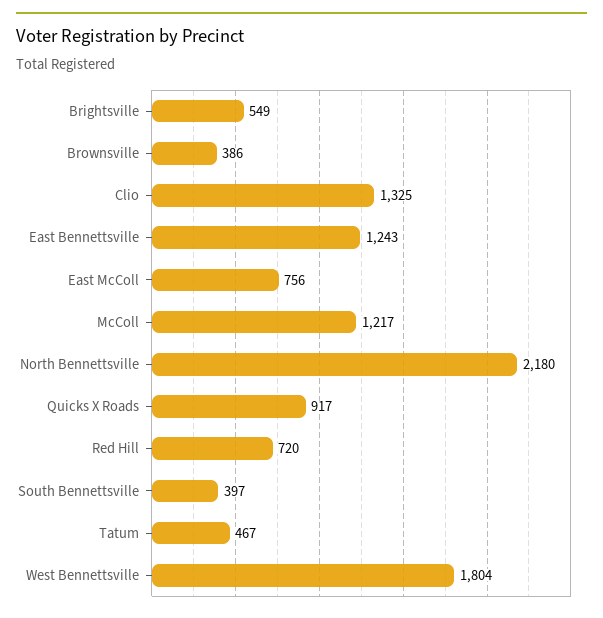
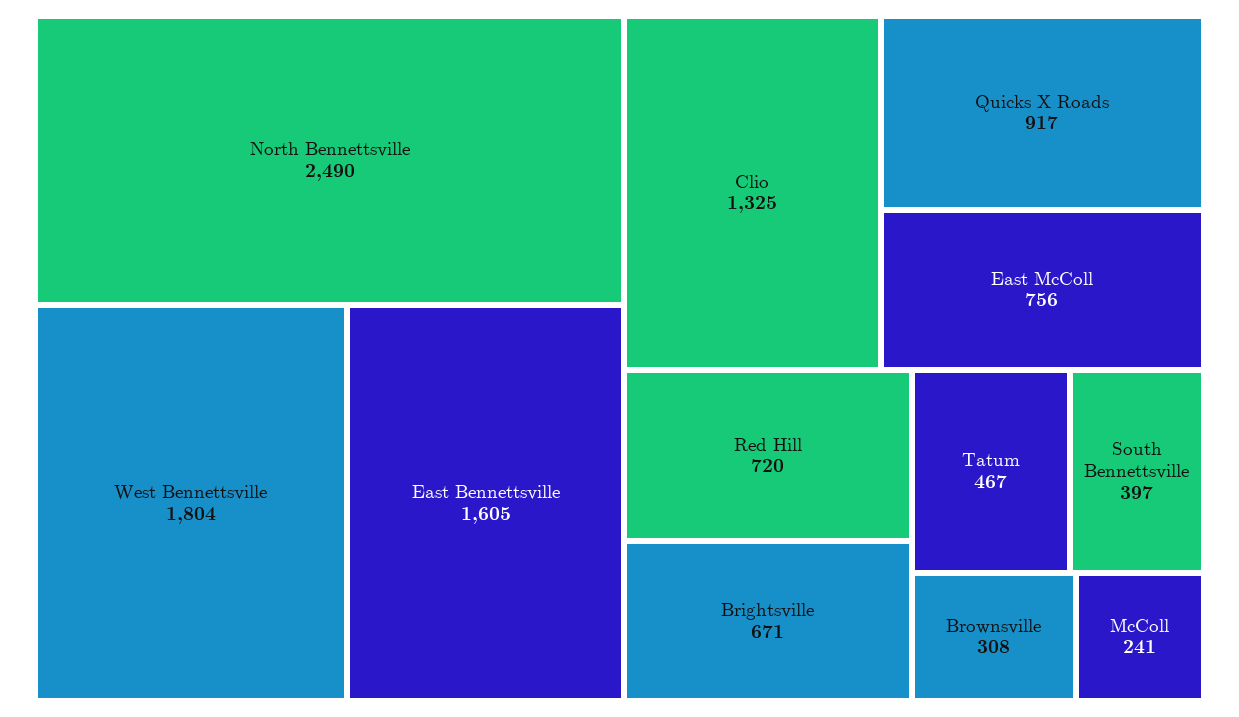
  {
-   "Brightsville": 549,
+   "Brightsville": 671,
-   "Brownsville": 386,
+   "Brownsville": 308,
    "Clio": 1325,
-   "East Bennettsville": 1243,
+   "East Bennettsville": 1605,
    "East McColl": 756,
-   "McColl": 1217,
+   "McColl": 241,
-   "North Bennettsville": 2180,
+   "North Bennettsville": 2490,
    "Quicks X Roads": 917,
    "Red Hill": 720,
    "South Bennettsville": 397,
    "Tatum": 467,
    "West Bennettsville": 1804
  }

